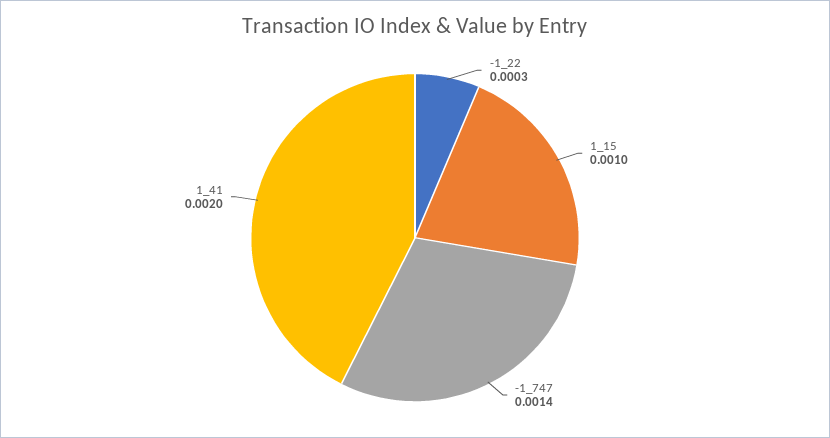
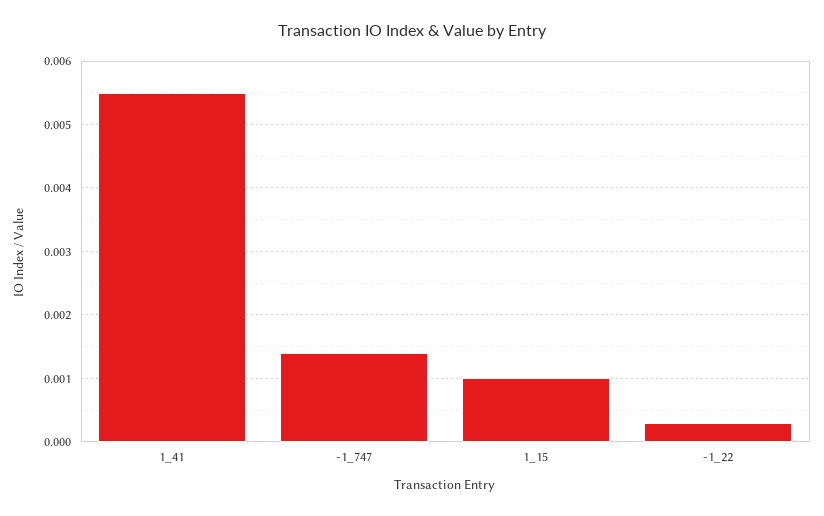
  {
    "-1_22": 0.0003,
    "1_15": 0.001,
    "-1_747": 0.0014,
-   "1_41": 0.002
+   "1_41": 0.0055
  }

